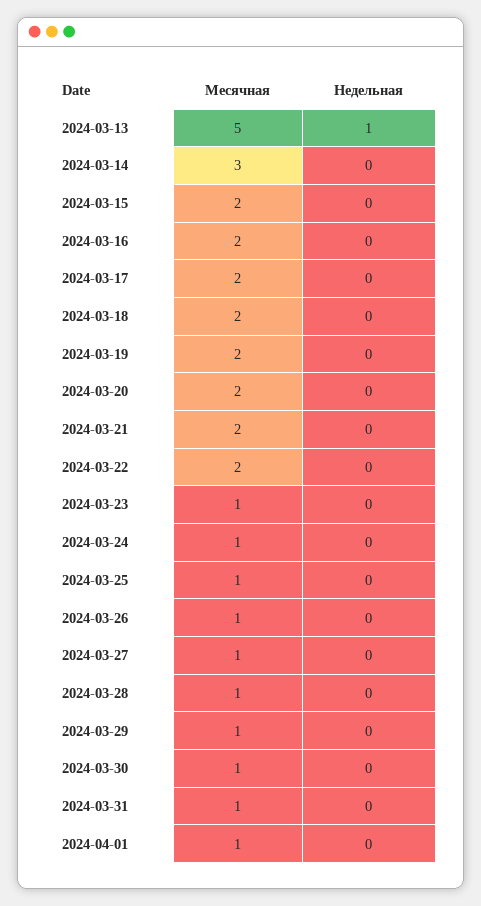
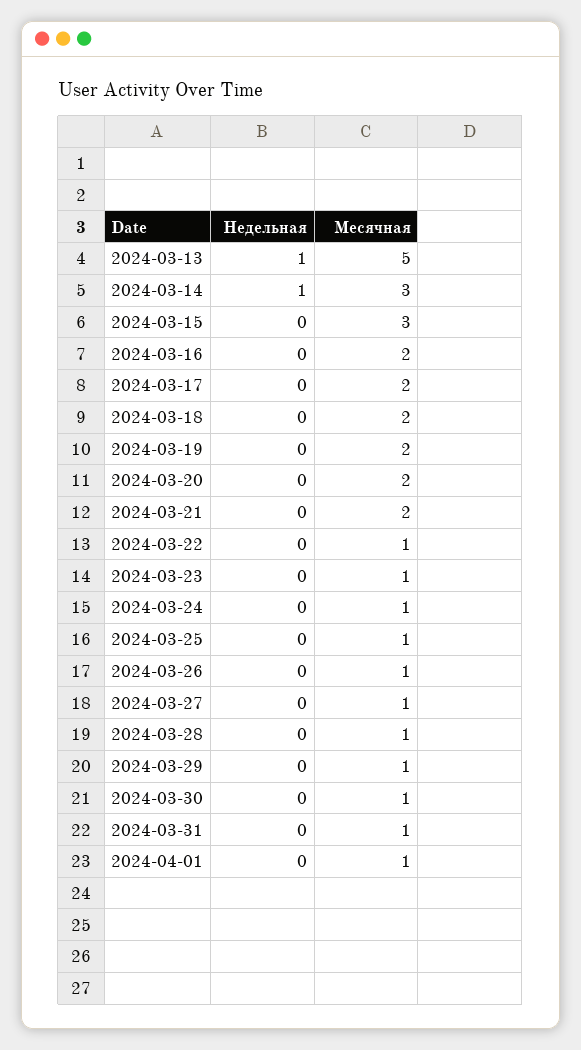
  {
    "Месячная": {
      "2024-03-13": 5,
      "2024-03-14": 3,
-     "2024-03-15": 2,
+     "2024-03-15": 3,
      "2024-03-16": 2,
      "2024-03-17": 2,
      "2024-03-18": 2,
      "2024-03-19": 2,
      "2024-03-20": 2,
      "2024-03-21": 2,
-     "2024-03-22": 2,
+     "2024-03-22": 1,
      "2024-03-23": 1,
      "2024-03-24": 1,
      "2024-03-25": 1,
      "2024-03-26": 1,
      "2024-03-27": 1,
      "2024-03-28": 1,
      "2024-03-29": 1,
      "2024-03-30": 1,
      "2024-03-31": 1,
      "2024-04-01": 1
    },
    "Недельная": {
      "2024-03-13": 1,
-     "2024-03-14": 0,
+     "2024-03-14": 1,
      "2024-03-15": 0,
      "2024-03-16": 0,
      "2024-03-17": 0,
      "2024-03-18": 0,
      "2024-03-19": 0,
      "2024-03-20": 0,
      "2024-03-21": 0,
      "2024-03-22": 0,
      "2024-03-23": 0,
      "2024-03-24": 0,
      "2024-03-25": 0,
      "2024-03-26": 0,
      "2024-03-27": 0,
      "2024-03-28": 0,
      "2024-03-29": 0,
      "2024-03-30": 0,
      "2024-03-31": 0,
      "2024-04-01": 0
    }
  }

